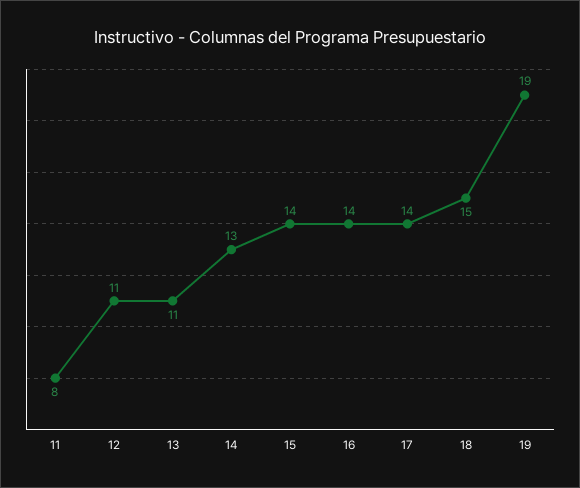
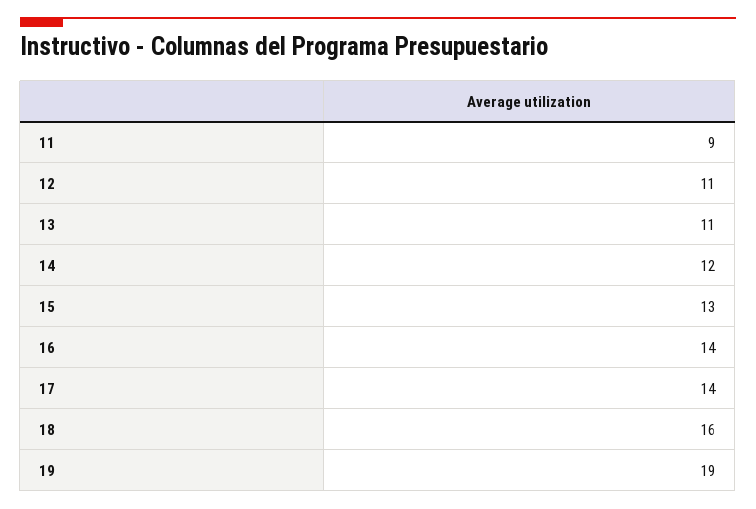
  {
-   "11": 8,
+   "11": 9,
    "12": 11,
    "13": 11,
-   "14": 13,
+   "14": 12,
-   "15": 14,
+   "15": 13,
    "16": 14,
    "17": 14,
-   "18": 15,
+   "18": 16,
    "19": 19
  }

